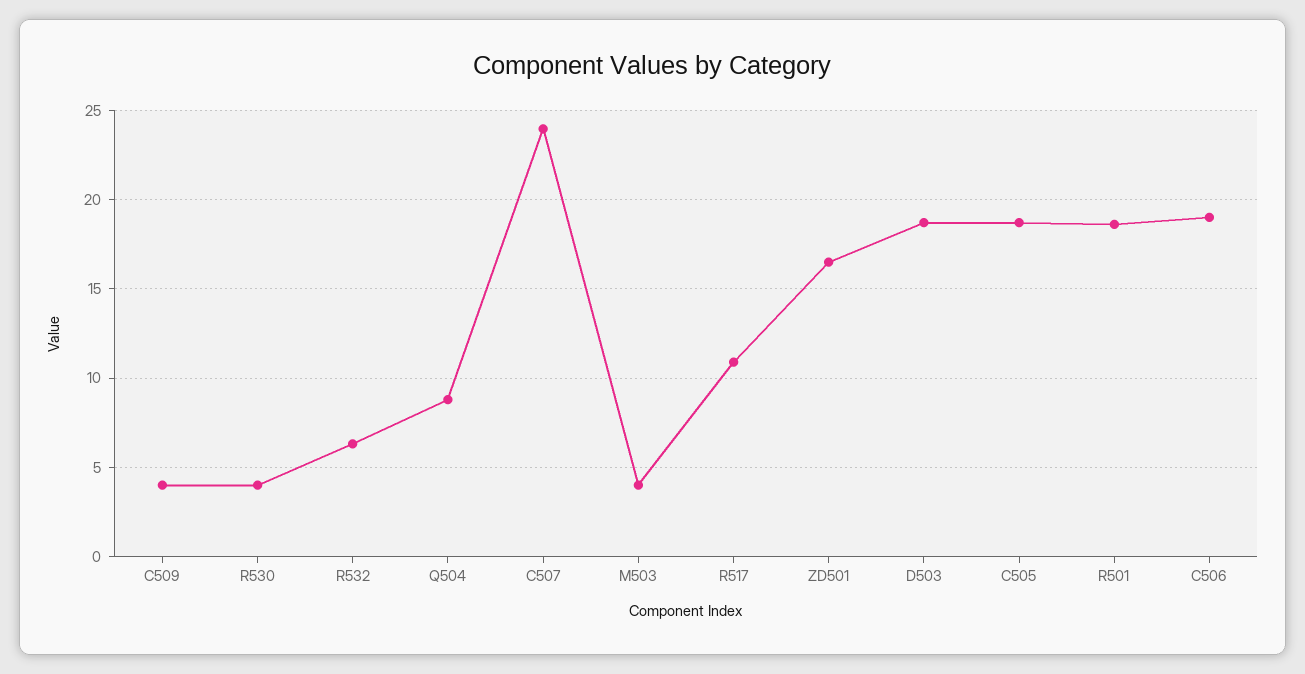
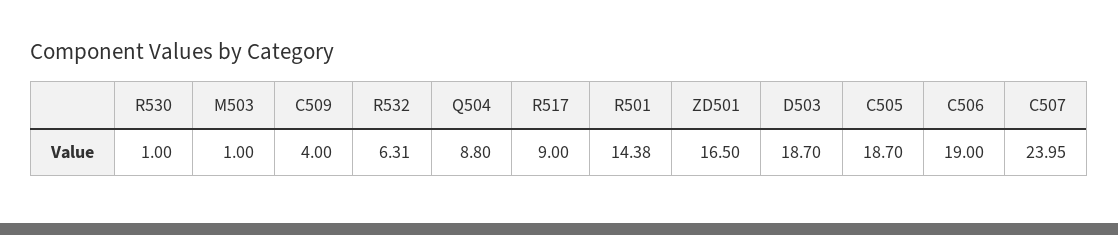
  {
    "C509": 4,
-   "R530": 4,
+   "R530": 1,
    "R532": 6.31,
    "Q504": 8.8,
    "C507": 23.95,
-   "M503": 4,
+   "M503": 1,
-   "R517": 11,
+   "R517": 9,
    "ZD501": 16.5,
    "D503": 18.7,
    "C505": 18.7,
-   "R501": 18.5,
+   "R501": 14.38,
    "C506": 19
  }

